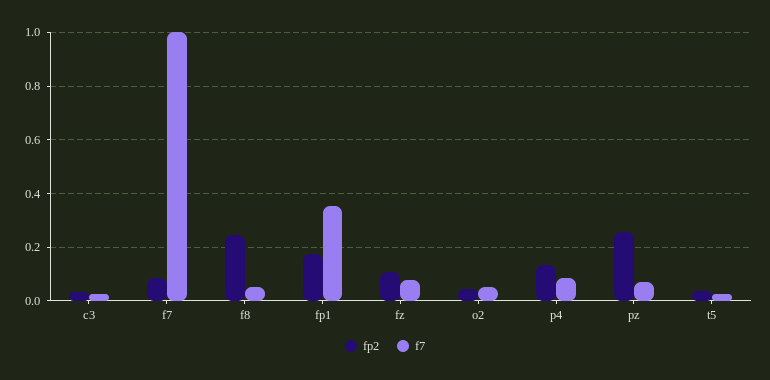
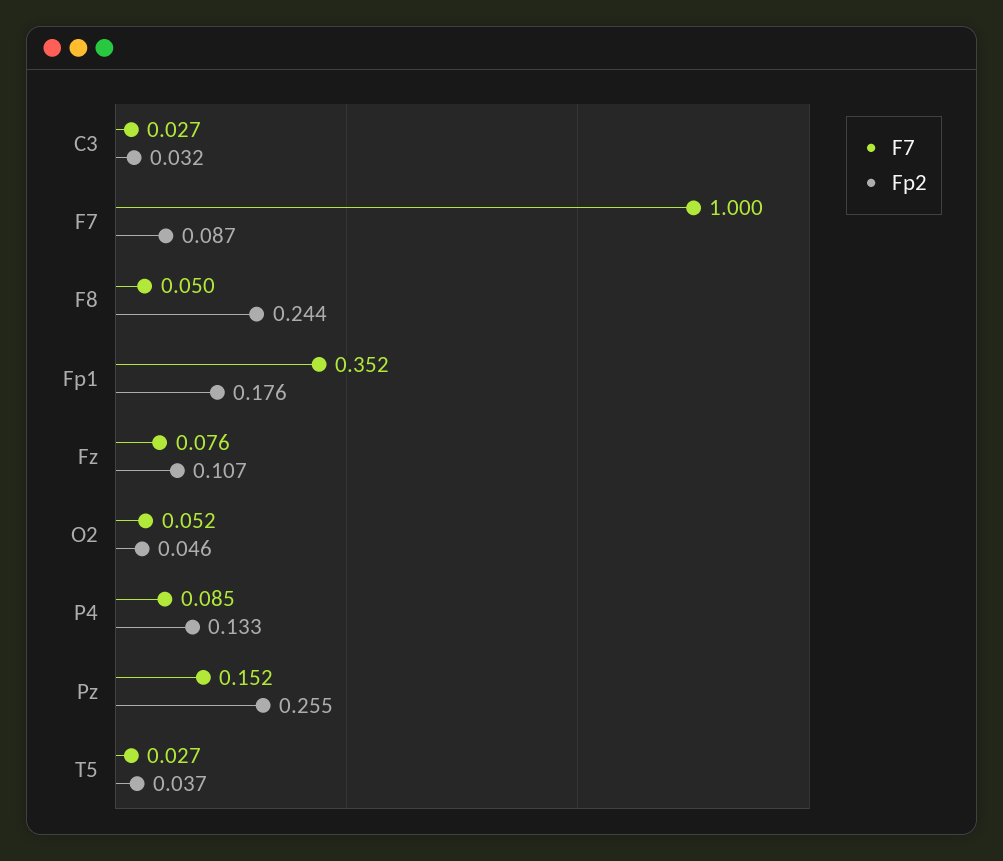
  {
    "fp2": {
      "c3": 0.032,
      "f7": 0.087,
      "f8": 0.244,
      "fp1": 0.176,
      "fz": 0.107,
      "o2": 0.046,
      "p4": 0.133,
      "pz": 0.255,
      "t5": 0.037
    },
    "f7": {
      "c3": 0.027,
      "f7": 1,
      "f8": 0.05,
      "fp1": 0.352,
      "fz": 0.076,
      "o2": 0.052,
      "p4": 0.085,
-     "pz": 0.075,
+     "pz": 0.152,
      "t5": 0.027
    }
  }

